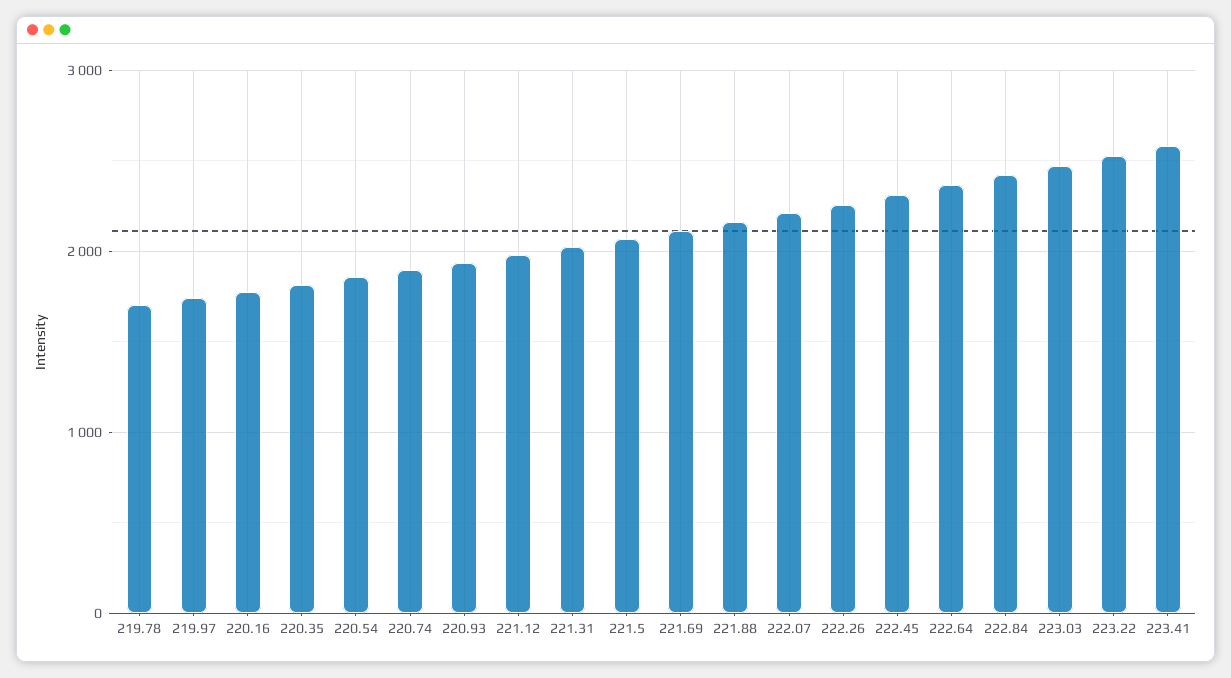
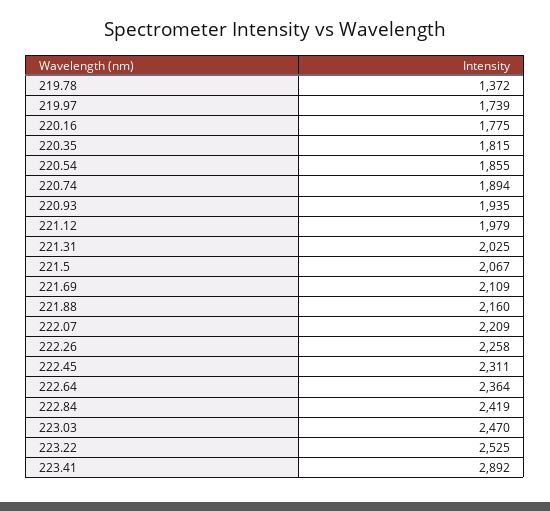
  {
-   "219.78": 1700,
+   "219.78": 1372,
    "219.97": 1739,
    "220.16": 1775,
    "220.35": 1815,
    "220.54": 1855,
    "220.74": 1894,
    "220.93": 1935,
    "221.12": 1979,
    "221.31": 2025,
    "221.5": 2067,
    "221.69": 2109,
    "221.88": 2160,
    "222.07": 2209,
    "222.26": 2258,
    "222.45": 2311,
    "222.64": 2364,
    "222.84": 2419,
    "223.03": 2470,
    "223.22": 2525,
-   "223.41": 2600
+   "223.41": 2892
  }

